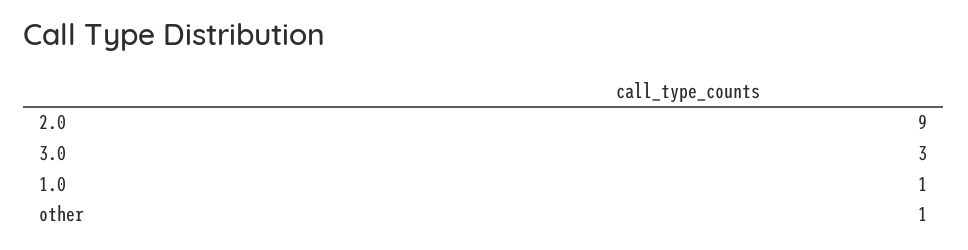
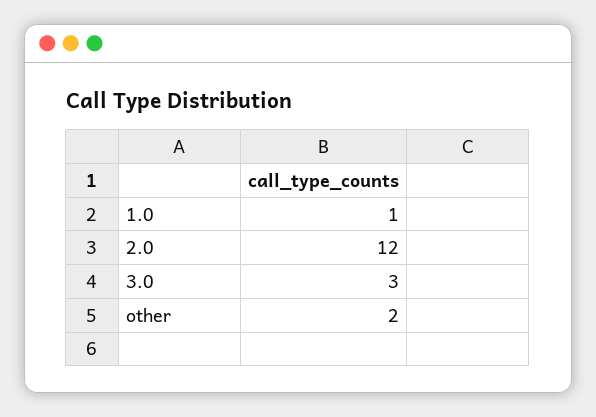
  {
-   "2.0": 9,
+   "2.0": 12,
    "3.0": 3,
    "1.0": 1,
-   "other": 1
+   "other": 2
  }

